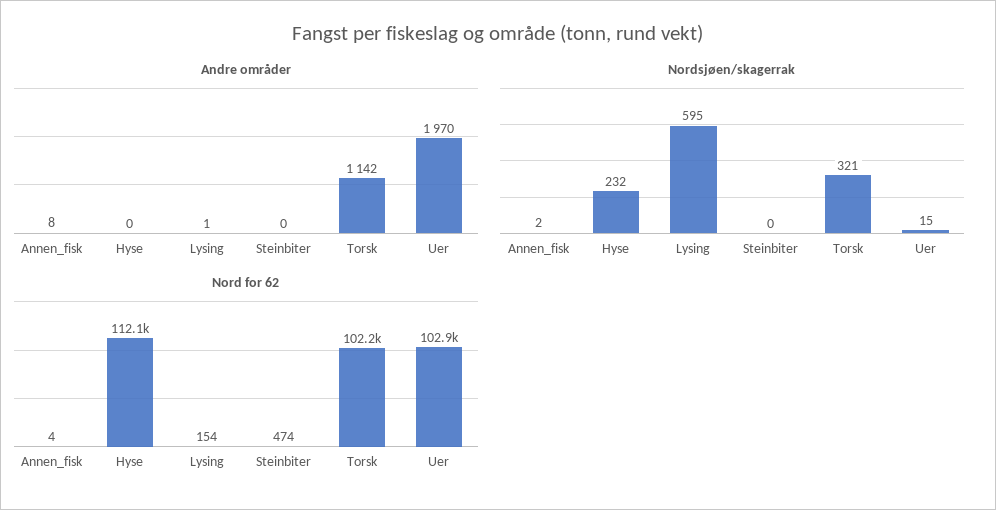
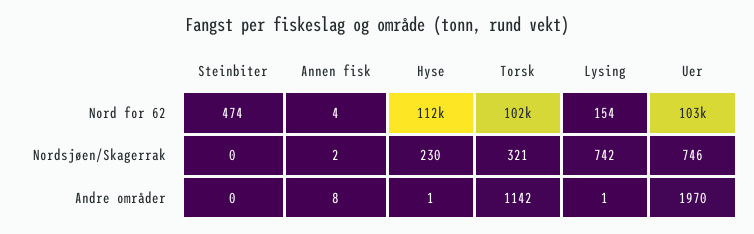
  {
    "Andre områder": {
      "Annen_fisk": 8,
-     "Hyse": 0,
+     "Hyse": 1,
      "Lysing": 1,
      "Steinbiter": 0,
      "Torsk": 1142,
      "Uer": 1970
    },
    "Nordsjøen/skagerrak": {
      "Annen_fisk": 2,
-     "Hyse": 232,
+     "Hyse": 230,
-     "Lysing": 595,
+     "Lysing": 742,
      "Steinbiter": 0,
      "Torsk": 321,
-     "Uer": 15
+     "Uer": 746
    },
    "Nord for 62": {
      "Annen_fisk": 4,
      "Hyse": 112100,
      "Lysing": 154,
      "Steinbiter": 474,
      "Torsk": 102200,
      "Uer": 102900
    }
  }

